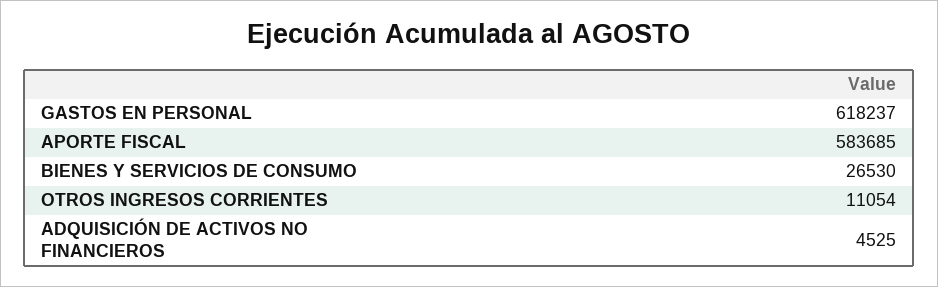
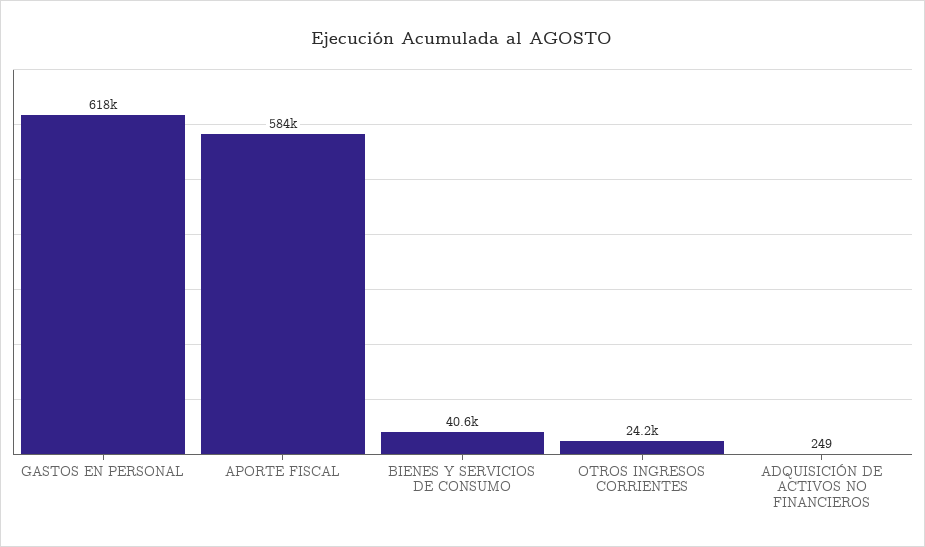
  {
    "GASTOS EN PERSONAL": 618237,
    "APORTE FISCAL": 583685,
-   "BIENES Y SERVICIOS DE CONSUMO": 26530,
+   "BIENES Y SERVICIOS DE CONSUMO": 40600,
-   "OTROS INGRESOS CORRIENTES": 11054,
+   "OTROS INGRESOS CORRIENTES": 24200,
-   "ADQUISICIÓN DE ACTIVOS NO FINANCIEROS": 4525
+   "ADQUISICIÓN DE ACTIVOS NO FINANCIEROS": 249
  }

